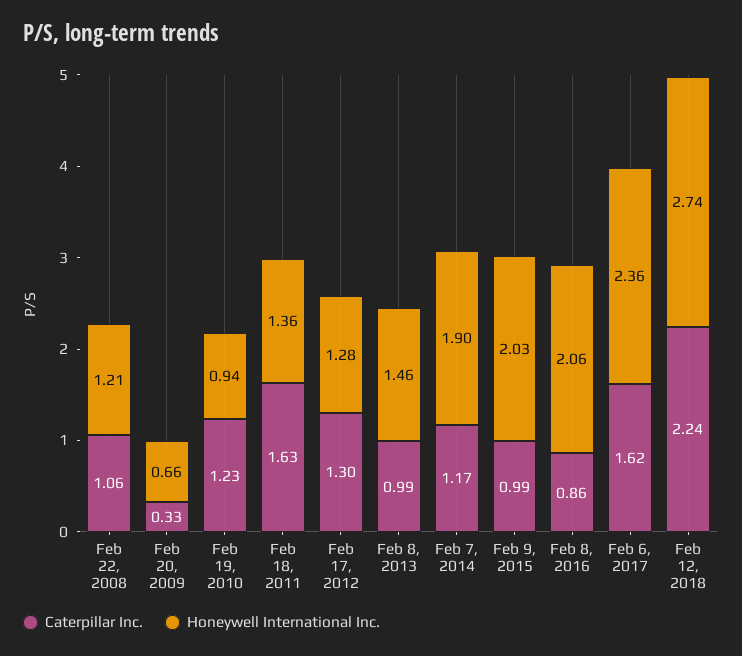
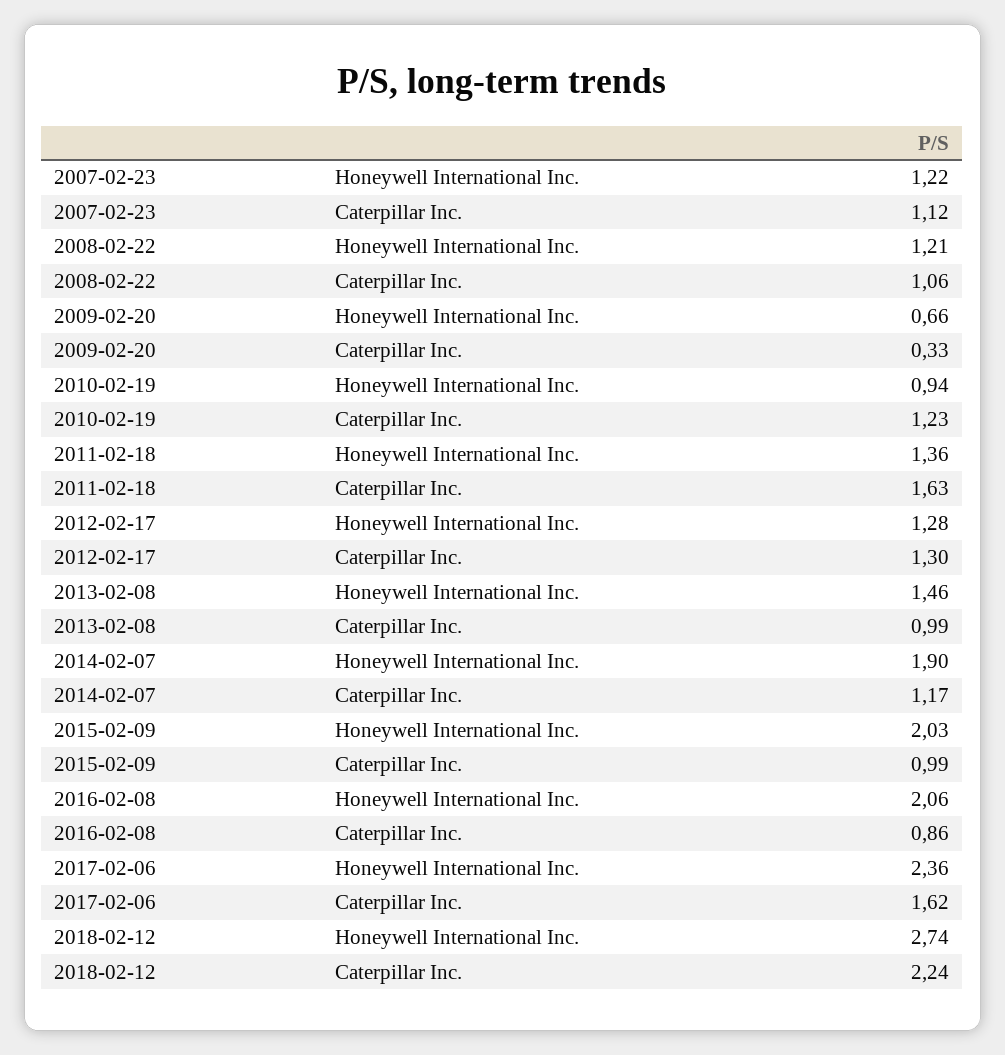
  {
    "Caterpillar Inc.": {
      "Feb 22, 2008": 1.06,
      "Feb 20, 2009": 0.33,
      "Feb 19, 2010": 1.23,
      "Feb 18, 2011": 1.63,
      "Feb 17, 2012": 1.3,
      "Feb 8, 2013": 0.99,
      "Feb 7, 2014": 1.17,
      "Feb 9, 2015": 0.99,
      "Feb 8, 2016": 0.86,
      "Feb 6, 2017": 1.62,
-     "Feb 12, 2018": 2.24
+     "Feb 12, 2018": 2.24,
+     "2007-02-23": 1.12
    },
    "Honeywell International Inc.": {
      "Feb 22, 2008": 1.21,
      "Feb 20, 2009": 0.66,
      "Feb 19, 2010": 0.94,
      "Feb 18, 2011": 1.36,
      "Feb 17, 2012": 1.28,
      "Feb 8, 2013": 1.46,
      "Feb 7, 2014": 1.9,
      "Feb 9, 2015": 2.03,
      "Feb 8, 2016": 2.06,
      "Feb 6, 2017": 2.36,
-     "Feb 12, 2018": 2.74
+     "Feb 12, 2018": 2.74,
+     "2007-02-23": 1.22
    }
  }

